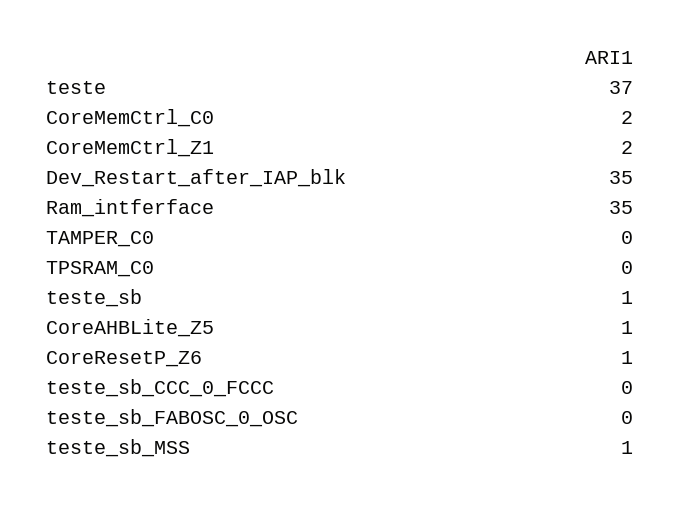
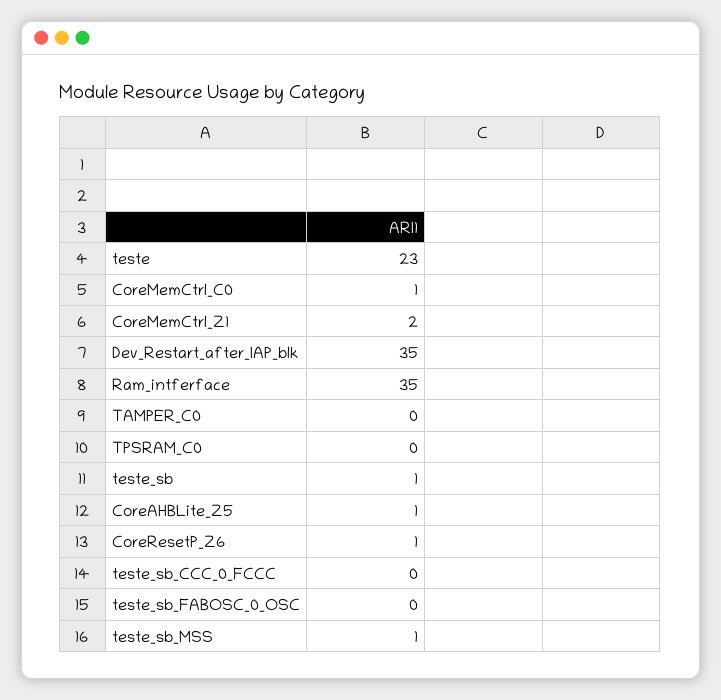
  {
-   "teste": 37,
+   "teste": 23,
-   "CoreMemCtrl_C0": 2,
+   "CoreMemCtrl_C0": 1,
    "CoreMemCtrl_Z1": 2,
    "Dev_Restart_after_IAP_blk": 35,
    "Ram_intferface": 35,
    "TAMPER_C0": 0,
    "TPSRAM_C0": 0,
    "teste_sb": 1,
    "CoreAHBLite_Z5": 1,
    "CoreResetP_Z6": 1,
    "teste_sb_CCC_0_FCCC": 0,
    "teste_sb_FABOSC_0_OSC": 0,
    "teste_sb_MSS": 1
  }

